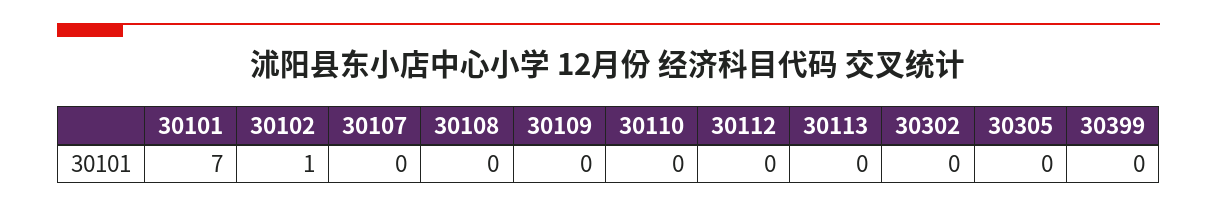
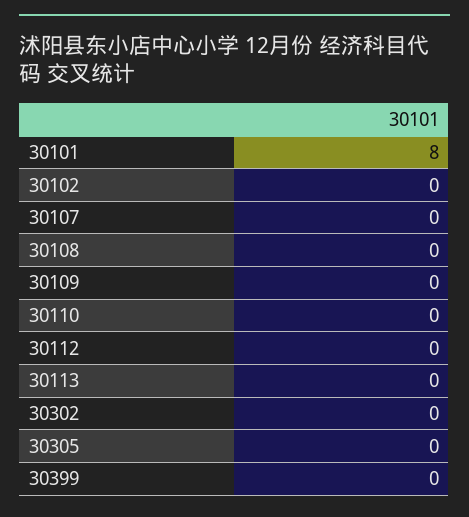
  {
-   "30101": 7,
+   "30101": 8,
-   "30102": 1,
+   "30102": 0,
    "30107": 0,
    "30108": 0,
    "30109": 0,
    "30110": 0,
    "30112": 0,
    "30113": 0,
    "30302": 0,
    "30305": 0,
    "30399": 0
  }

